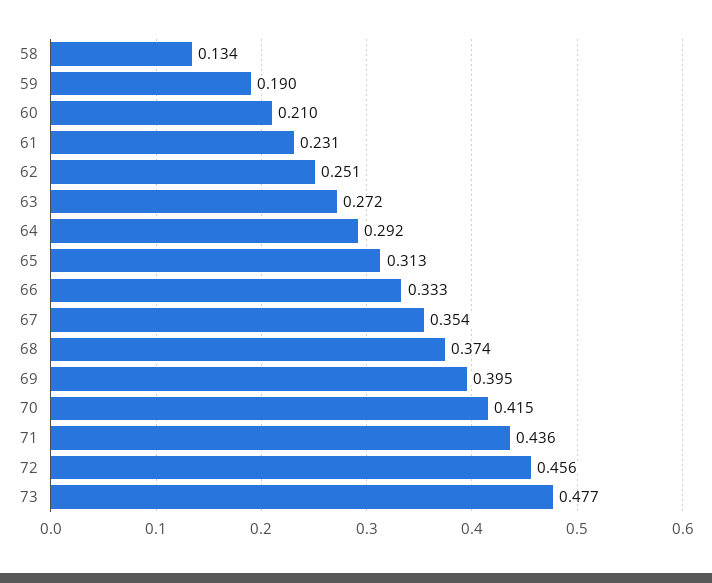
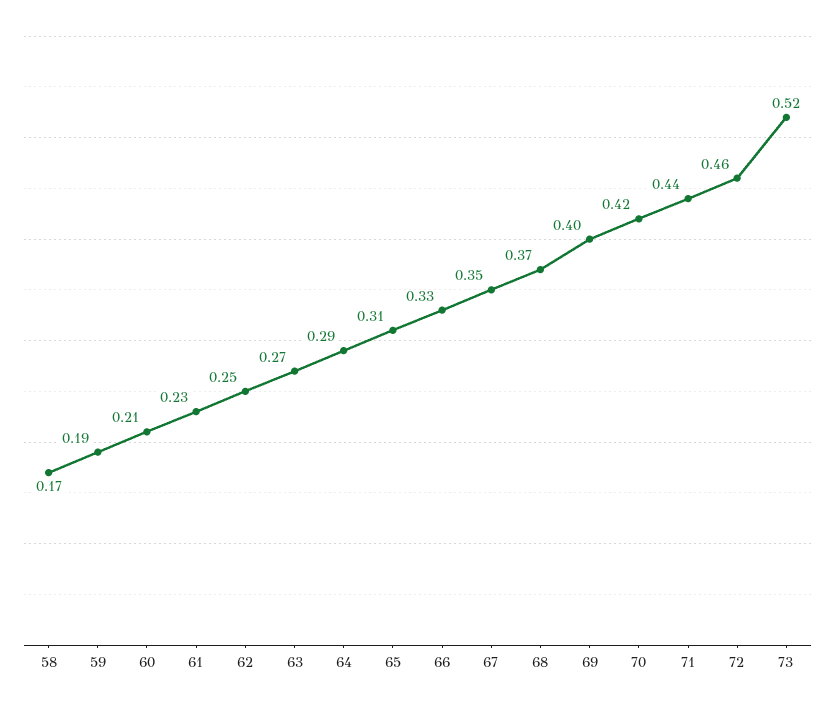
  {
-   "58": 0.134,
+   "58": 0.17,
    "59": 0.19,
    "60": 0.21,
    "61": 0.231,
    "62": 0.251,
    "63": 0.272,
    "64": 0.292,
    "65": 0.313,
    "66": 0.333,
    "67": 0.354,
    "68": 0.374,
    "69": 0.395,
    "70": 0.415,
    "71": 0.436,
    "72": 0.456,
-   "73": 0.477
+   "73": 0.52
  }

